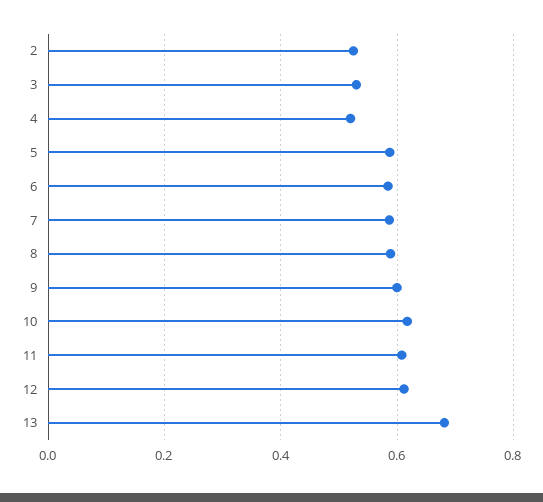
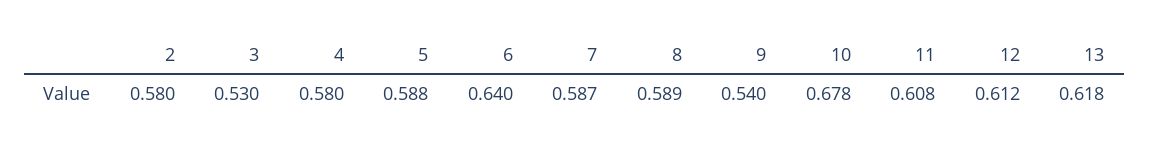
  {
-   "2": 0.52,
+   "2": 0.58,
    "3": 0.53,
-   "4": 0.52,
+   "4": 0.58,
    "5": 0.588,
-   "6": 0.58,
+   "6": 0.64,
    "7": 0.587,
    "8": 0.589,
-   "9": 0.6,
+   "9": 0.54,
-   "10": 0.62,
+   "10": 0.678,
    "11": 0.608,
    "12": 0.612,
-   "13": 0.68
+   "13": 0.618
  }

